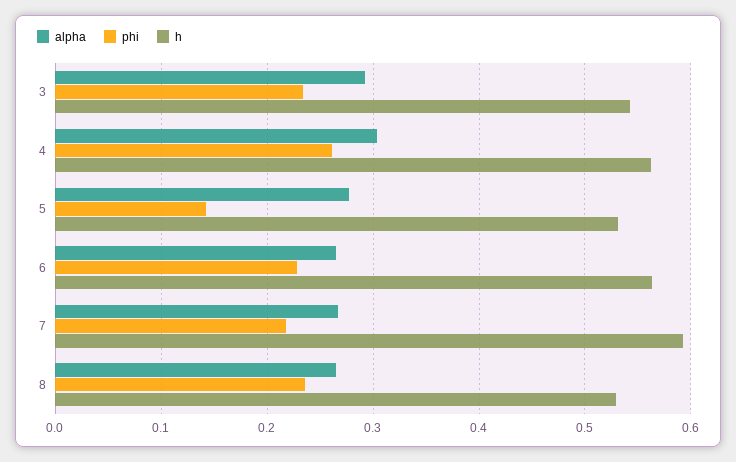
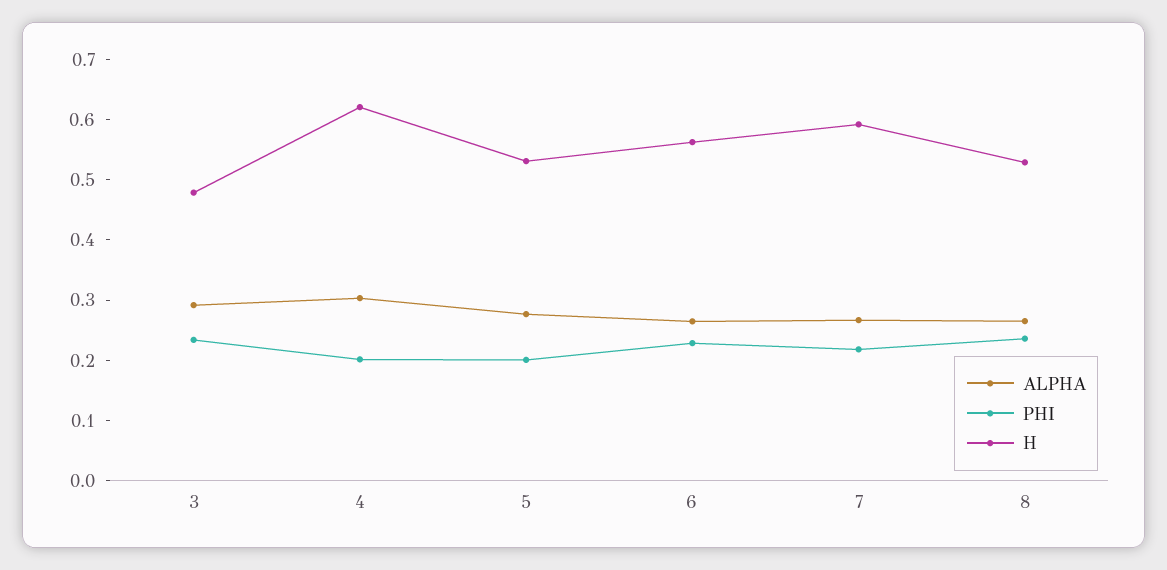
  {
    "alpha": {
      "3": 0.29,
      "4": 0.3,
      "5": 0.28,
      "6": 0.26,
      "7": 0.27,
      "8": 0.27
    },
    "phi": {
      "3": 0.23,
-     "4": 0.26,
+     "4": 0.2,
-     "5": 0.14,
+     "5": 0.2,
      "6": 0.23,
      "7": 0.22,
      "8": 0.24
    },
    "h": {
-     "3": 0.54,
+     "3": 0.48,
-     "4": 0.56,
+     "4": 0.62,
      "5": 0.53,
      "6": 0.56,
      "7": 0.59,
      "8": 0.53
    }
  }

